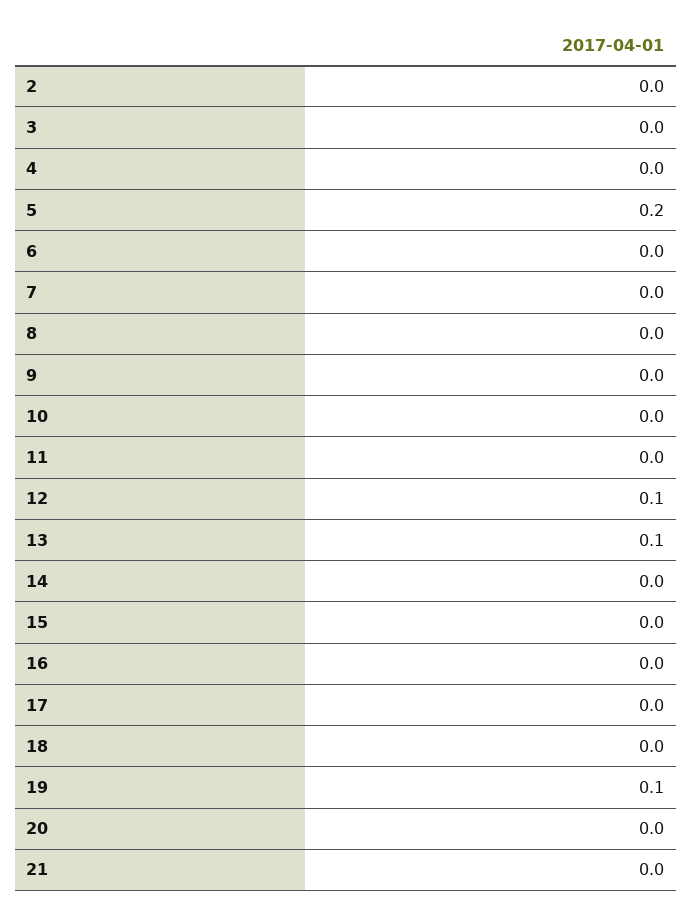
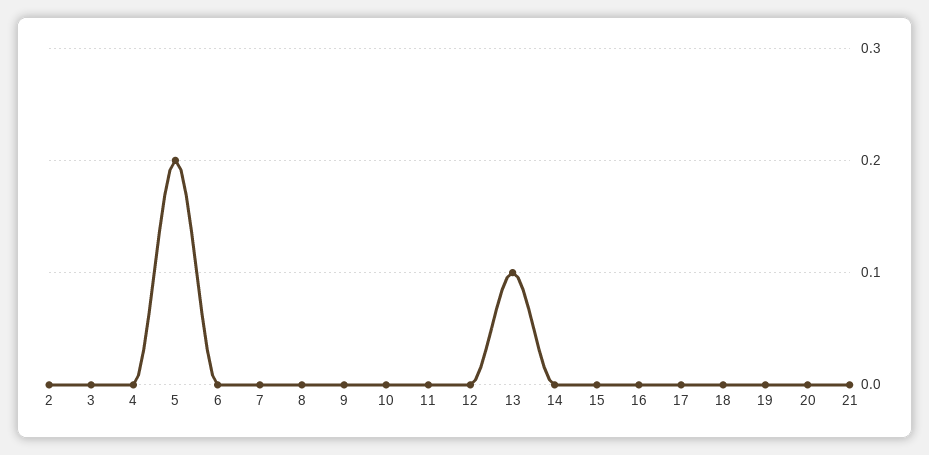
  {
    "2": 0,
    "3": 0,
    "4": 0,
    "5": 0.2,
    "6": 0,
    "7": 0,
    "8": 0,
    "9": 0,
    "10": 0,
    "11": 0,
-   "12": 0.1,
+   "12": 0,
    "13": 0.1,
    "14": 0,
    "15": 0,
    "16": 0,
    "17": 0,
    "18": 0,
-   "19": 0.1,
+   "19": 0,
    "20": 0,
    "21": 0
  }

